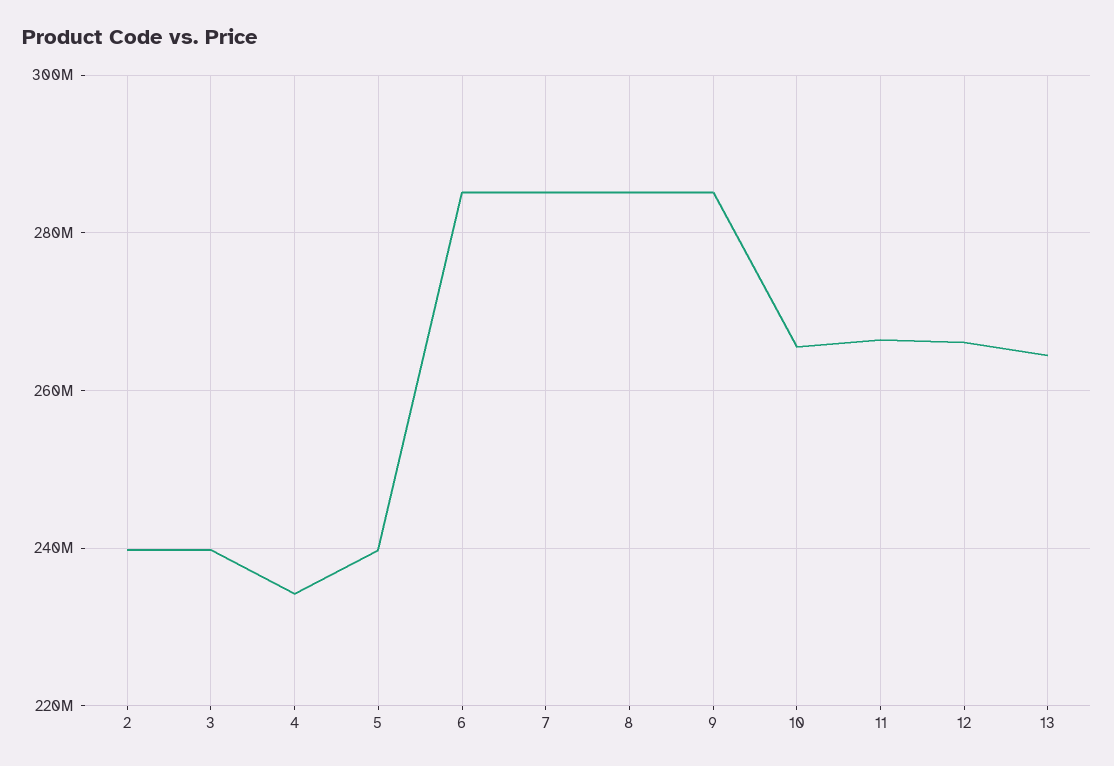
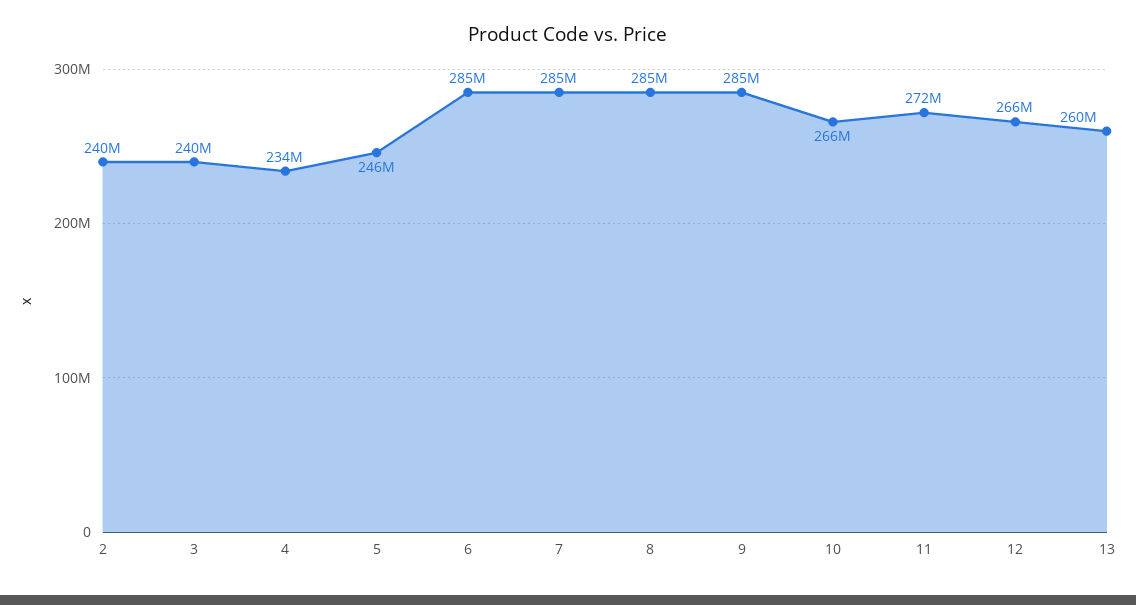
  {
    "2": 240000000,
    "3": 240000000,
    "4": 234000000,
-   "5": 240000000,
+   "5": 246000000,
    "6": 285000000,
    "7": 285000000,
    "8": 285000000,
    "9": 285000000,
    "10": 266000000,
-   "11": 266000000,
+   "11": 272000000,
    "12": 266000000,
-   "13": 264000000
+   "13": 260000000
  }

